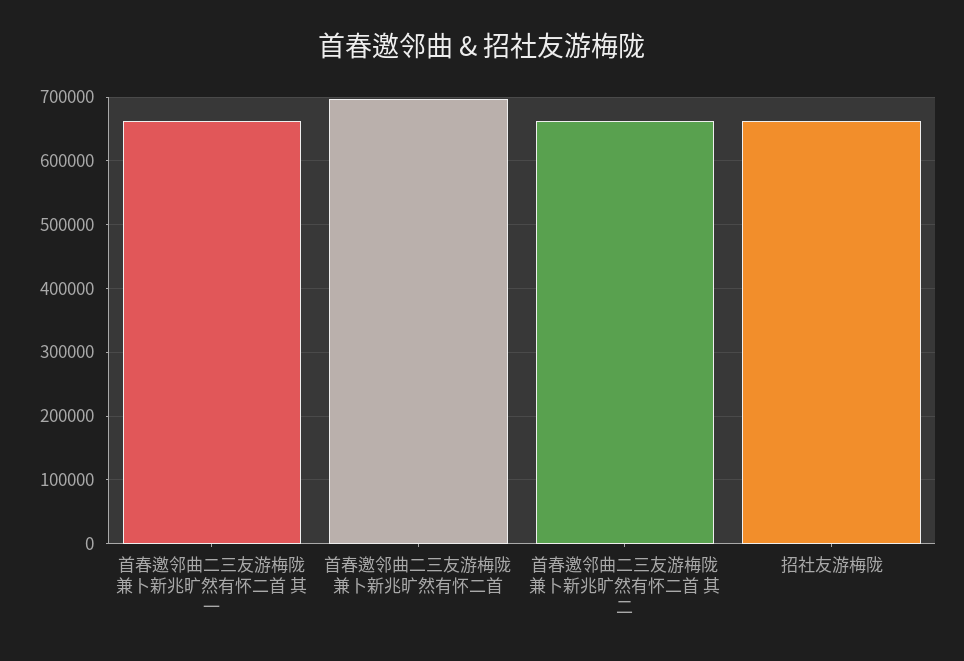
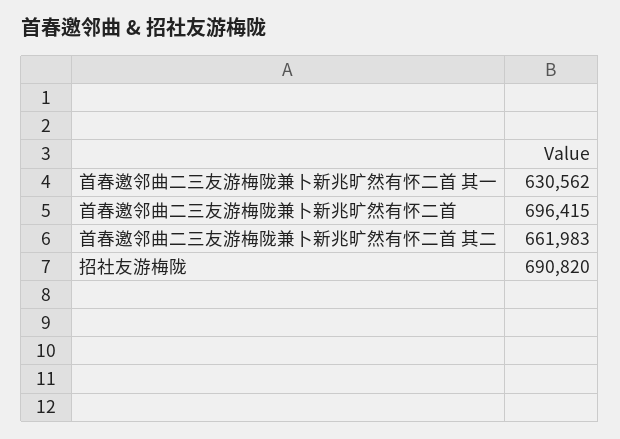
  {
-   "首春邀邻曲二三友游梅陇兼卜新兆旷然有怀二首 其一": 660000,
+   "首春邀邻曲二三友游梅陇兼卜新兆旷然有怀二首 其一": 630562,
    "首春邀邻曲二三友游梅陇兼卜新兆旷然有怀二首": 696415,
    "首春邀邻曲二三友游梅陇兼卜新兆旷然有怀二首 其二": 661983,
-   "招社友游梅陇": 660000
+   "招社友游梅陇": 690820
  }

